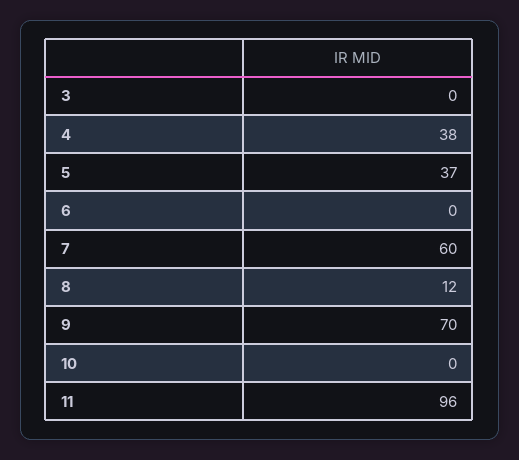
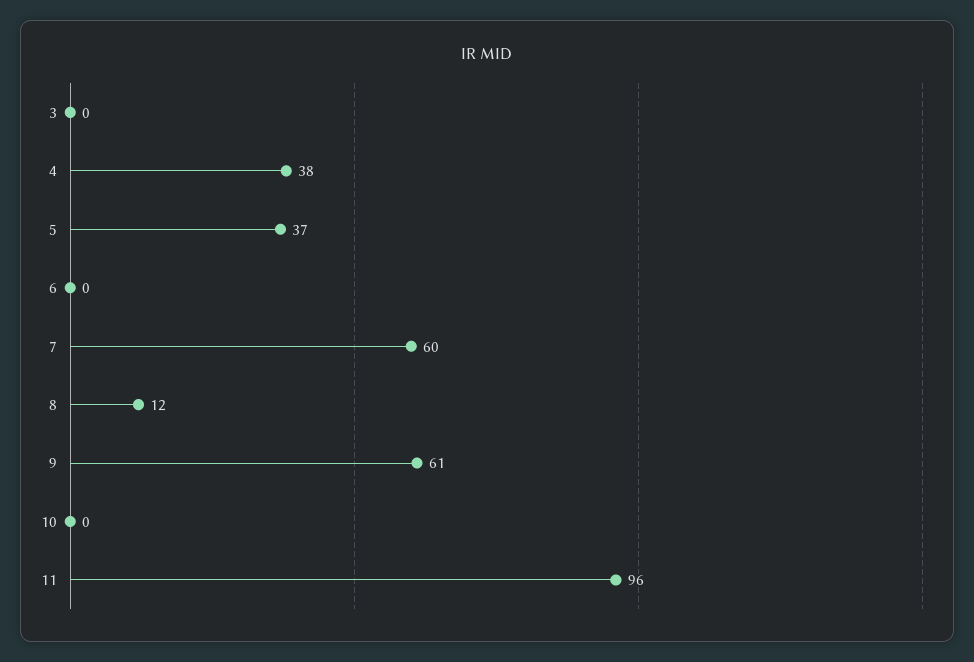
  {
    "3": 0,
    "4": 38,
    "5": 37,
    "6": 0,
    "7": 60,
    "8": 12,
-   "9": 70,
+   "9": 61,
    "10": 0,
    "11": 96
  }

